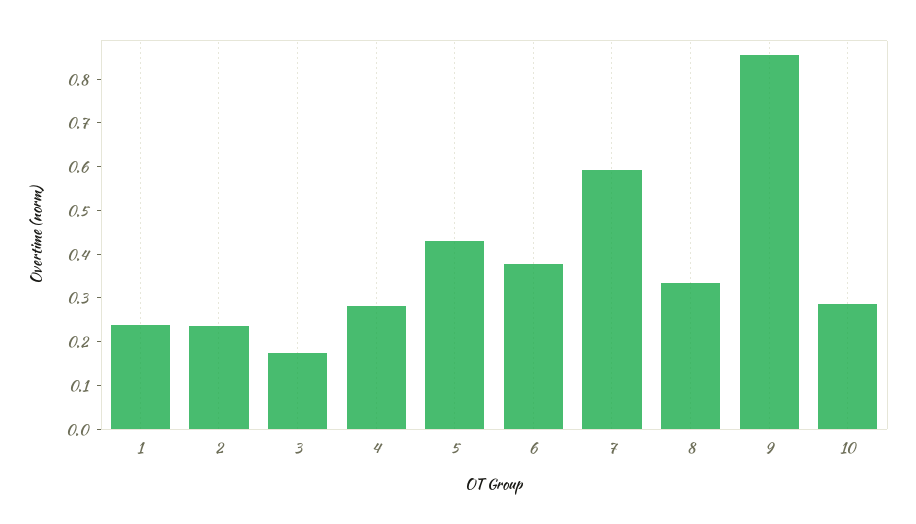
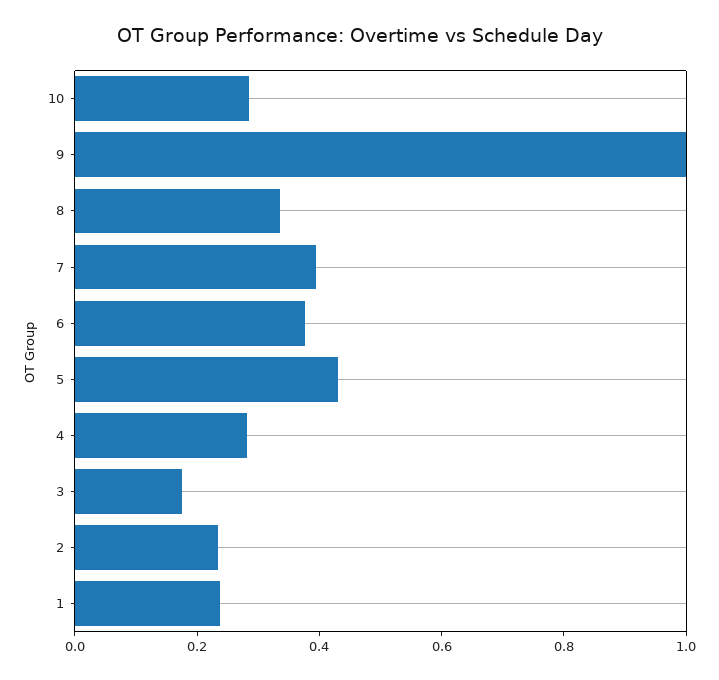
  {
    "1": 0.24,
    "2": 0.24,
    "3": 0.18,
    "4": 0.28,
    "5": 0.44,
    "6": 0.38,
-   "7": 0.6,
+   "7": 0.4,
    "8": 0.34,
-   "9": 0.86,
+   "9": 1,
    "10": 0.28
  }

